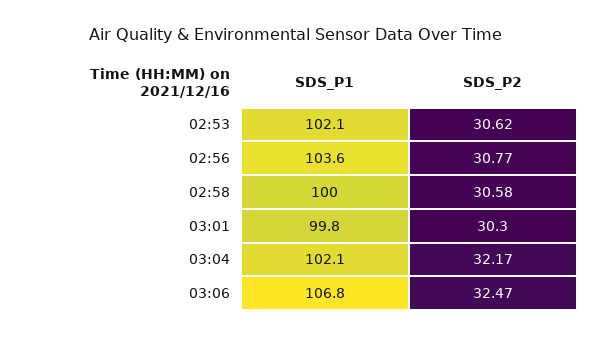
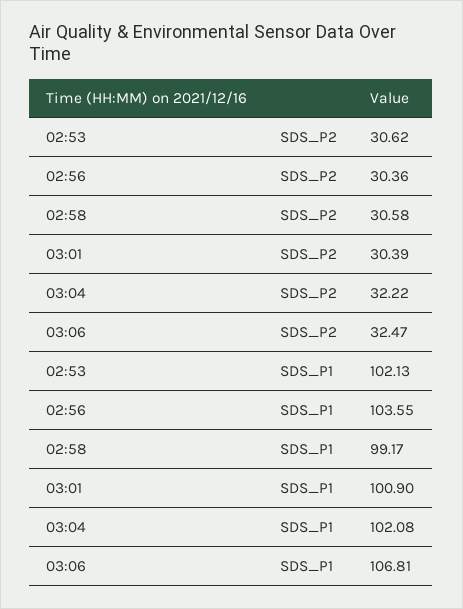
  {
    "SDS_P1": {
      "02:53": 102.13,
      "02:56": 103.55,
-     "02:58": 100,
+     "02:58": 99.17,
-     "03:01": 99.8,
+     "03:01": 100.9,
      "03:04": 102.08,
      "03:06": 106.81
    },
    "SDS_P2": {
      "02:53": 30.62,
-     "02:56": 30.77,
+     "02:56": 30.36,
      "02:58": 30.58,
-     "03:01": 30.3,
+     "03:01": 30.39,
-     "03:04": 32.17,
+     "03:04": 32.22,
      "03:06": 32.47
    }
  }

